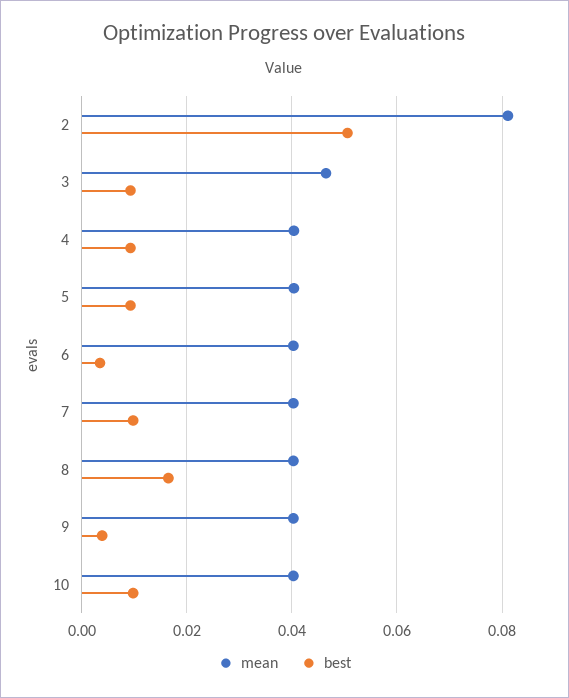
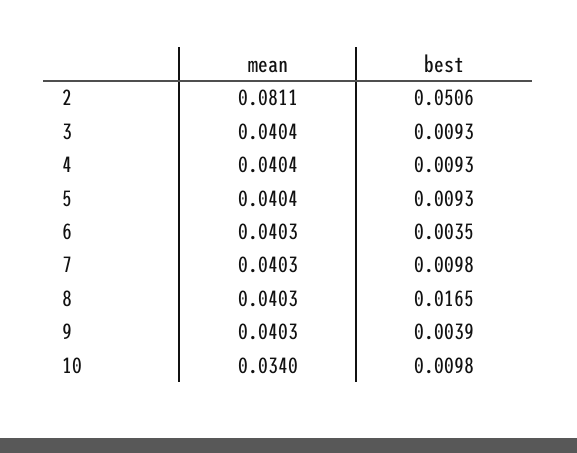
  {
    "mean": {
      "2": 0.0811,
-     "3": 0.046,
+     "3": 0.0404,
      "4": 0.0404,
      "5": 0.0404,
      "6": 0.0403,
      "7": 0.0403,
      "8": 0.0403,
      "9": 0.0403,
-     "10": 0.04
+     "10": 0.034
    },
    "best": {
      "2": 0.0506,
      "3": 0.0093,
      "4": 0.0093,
      "5": 0.0093,
      "6": 0.0035,
      "7": 0.0098,
      "8": 0.0165,
      "9": 0.0039,
      "10": 0.0098
    }
  }

